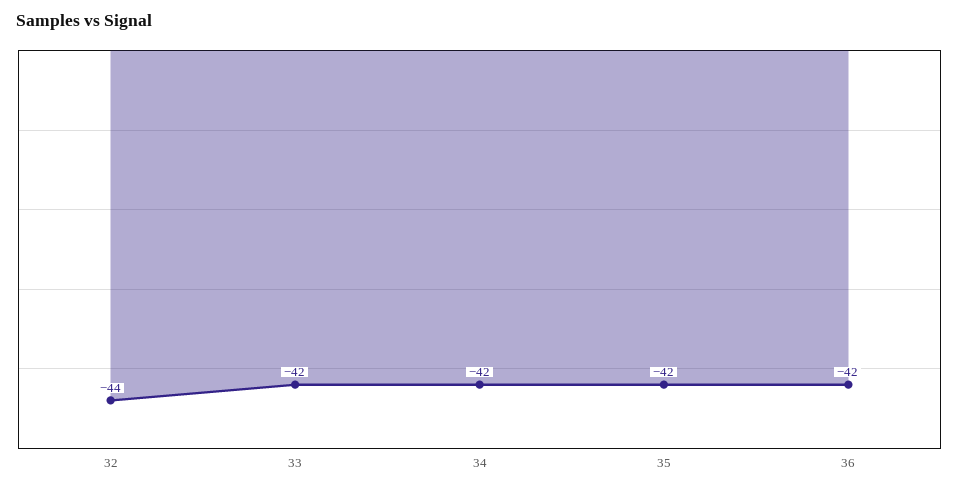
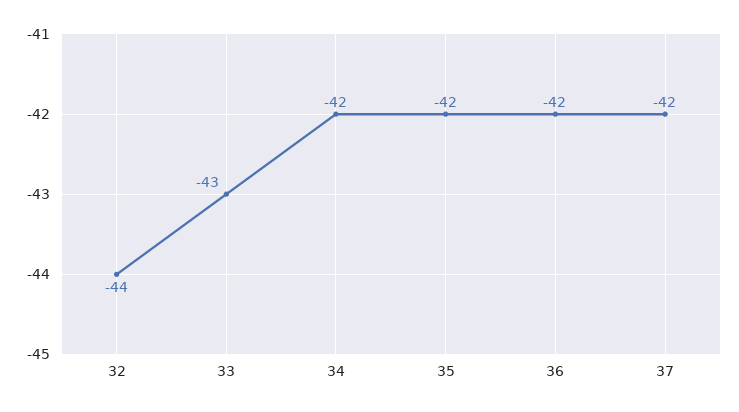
  {
    "32": -44,
-   "33": -42,
+   "33": -43,
    "34": -42,
    "35": -42,
-   "36": -42
+   "36": -42,
+   "37": -42
  }

